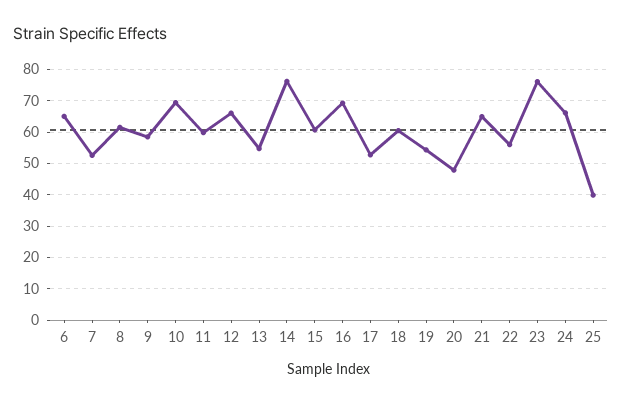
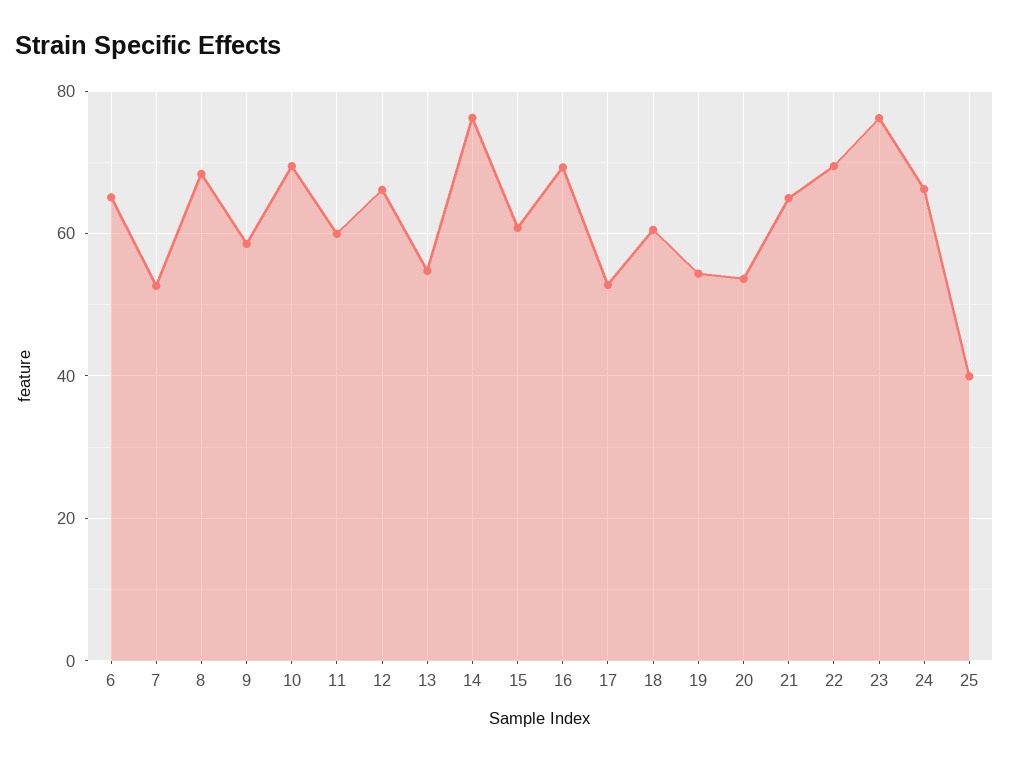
  {
    "6": 66,
    "7": 52,
-   "8": 62,
+   "8": 68,
    "9": 58,
    "10": 70,
    "11": 60,
    "12": 66,
    "13": 54,
    "14": 76,
    "15": 60,
    "16": 70,
    "17": 52,
    "18": 60,
    "19": 54,
-   "20": 48,
+   "20": 54,
    "21": 64,
-   "22": 56,
+   "22": 70,
    "23": 76,
    "24": 66,
    "25": 40
  }

